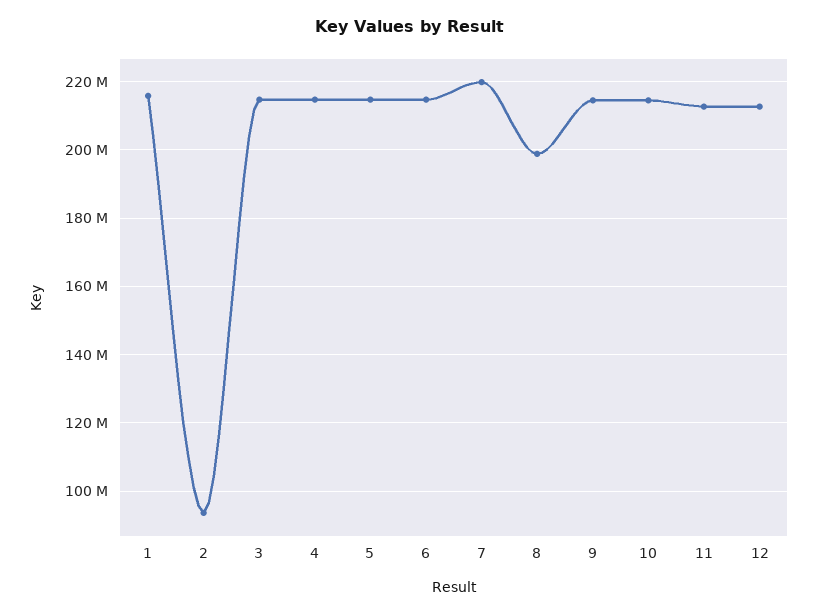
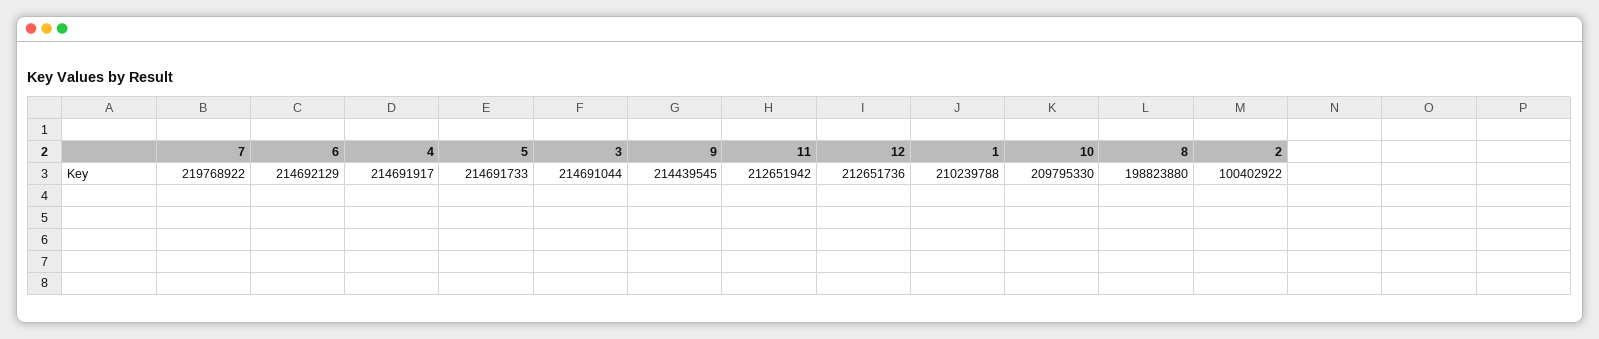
  {
-   "1": 216000000,
+   "1": 210239788,
-   "2": 94000000,
+   "2": 100402922,
    "3": 214691044,
    "4": 214691917,
    "5": 214691733,
    "6": 214692129,
    "7": 219768922,
    "8": 198823880,
    "9": 214439545,
-   "10": 214000000,
+   "10": 209795330,
    "11": 212651942,
    "12": 212651736
  }

